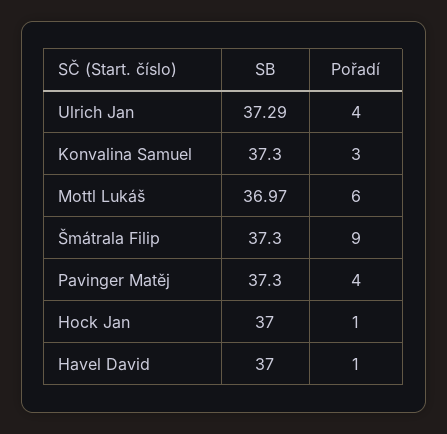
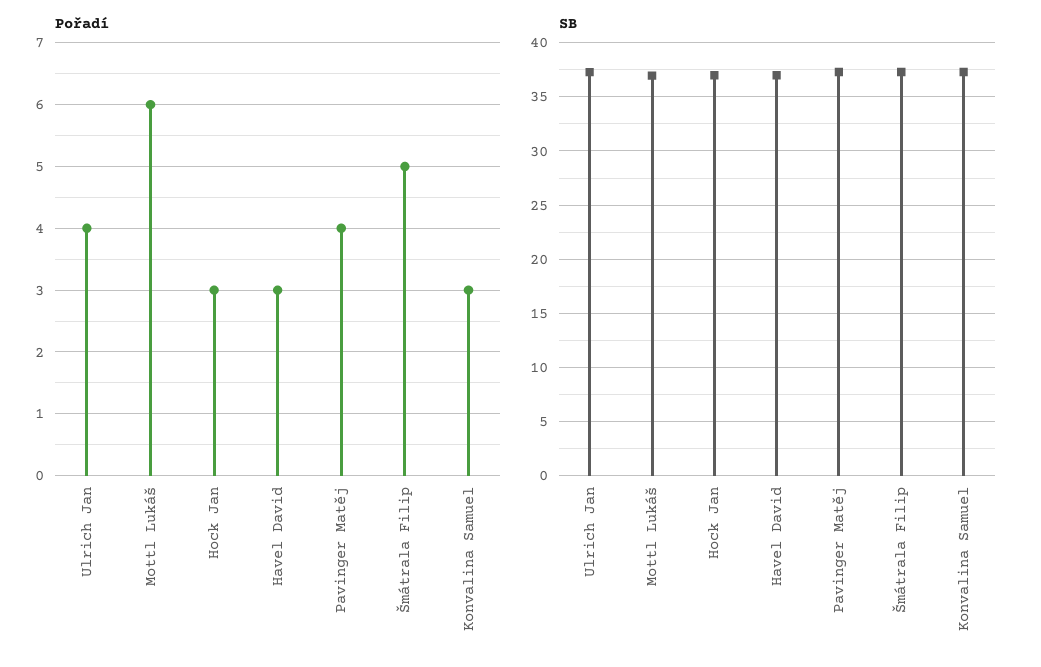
  {
    "SB": {
      "Ulrich Jan": 37.29,
      "Konvalina Samuel": 37.3,
      "Mottl Lukáš": 36.97,
      "Šmátrala Filip": 37.3,
      "Pavinger Matěj": 37.3,
      "Hock Jan": 37,
      "Havel David": 37
    },
    "Pořadí": {
      "Ulrich Jan": 4,
      "Konvalina Samuel": 3,
      "Mottl Lukáš": 6,
-     "Šmátrala Filip": 9,
+     "Šmátrala Filip": 5,
      "Pavinger Matěj": 4,
-     "Hock Jan": 1,
+     "Hock Jan": 3,
-     "Havel David": 1
+     "Havel David": 3
    }
  }

